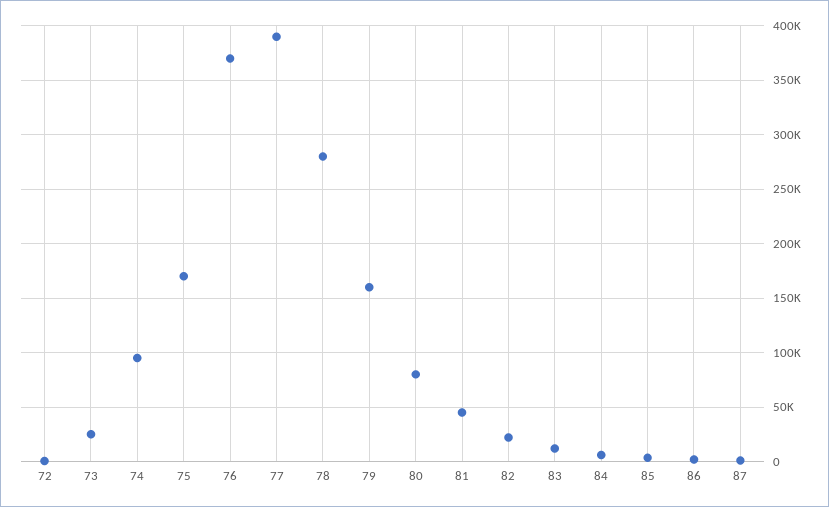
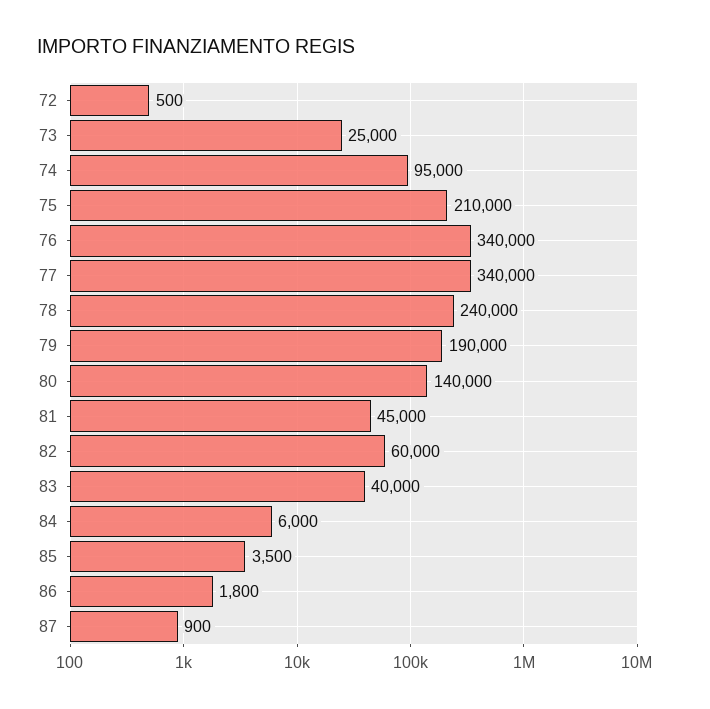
  {
    "72": 500,
    "73": 25000,
    "74": 95000,
-   "75": 170000,
+   "75": 210000,
-   "76": 370000,
+   "76": 340000,
-   "77": 390000,
+   "77": 340000,
-   "78": 280000,
+   "78": 240000,
-   "79": 160000,
+   "79": 190000,
-   "80": 80000,
+   "80": 140000,
    "81": 45000,
-   "82": 20000,
+   "82": 60000,
-   "83": 10000,
+   "83": 40000,
    "84": 6000,
    "85": 3500,
    "86": 1800,
    "87": 900
  }

